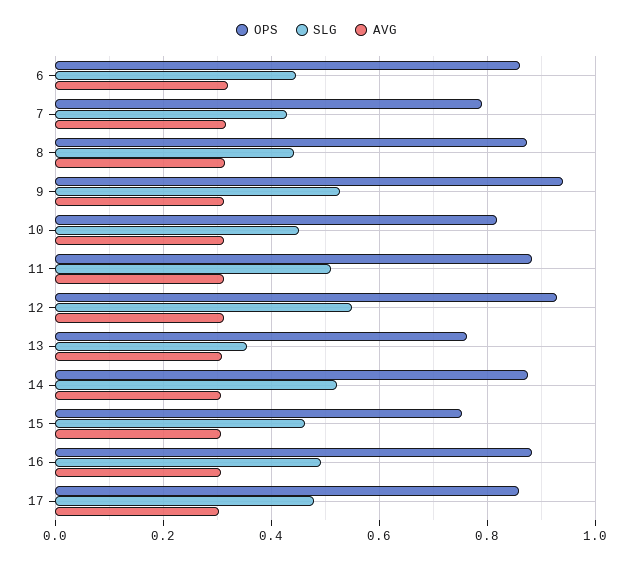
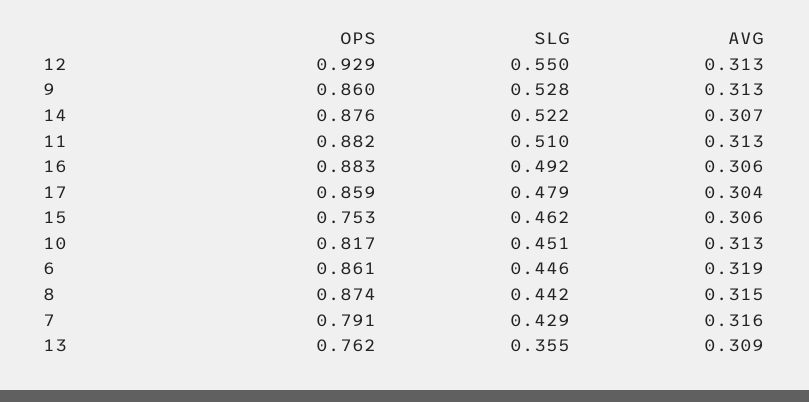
  {
    "OPS": {
      "6": 0.861,
      "7": 0.791,
      "8": 0.874,
-     "9": 0.94,
+     "9": 0.86,
      "10": 0.817,
      "11": 0.882,
      "12": 0.929,
      "13": 0.762,
      "14": 0.876,
      "15": 0.753,
      "16": 0.883,
      "17": 0.859
    },
    "SLG": {
      "6": 0.446,
      "7": 0.429,
      "8": 0.442,
      "9": 0.528,
      "10": 0.451,
      "11": 0.51,
      "12": 0.55,
      "13": 0.355,
      "14": 0.522,
      "15": 0.462,
      "16": 0.492,
      "17": 0.479
    },
    "AVG": {
      "6": 0.319,
      "7": 0.316,
      "8": 0.315,
      "9": 0.313,
      "10": 0.313,
      "11": 0.313,
      "12": 0.313,
      "13": 0.309,
      "14": 0.307,
      "15": 0.306,
      "16": 0.306,
      "17": 0.304
    }
  }

